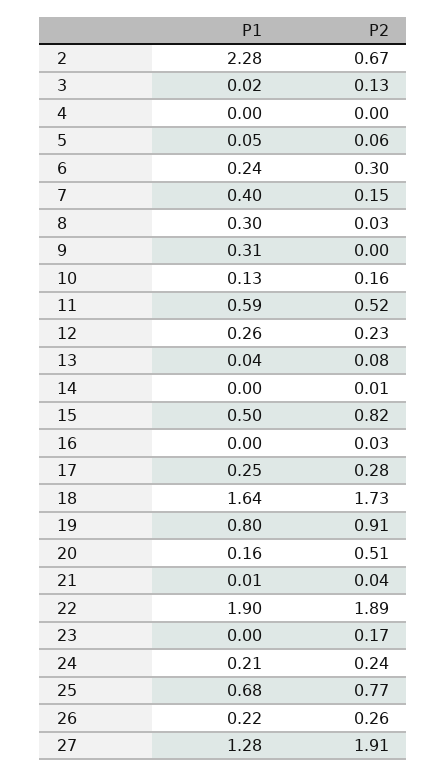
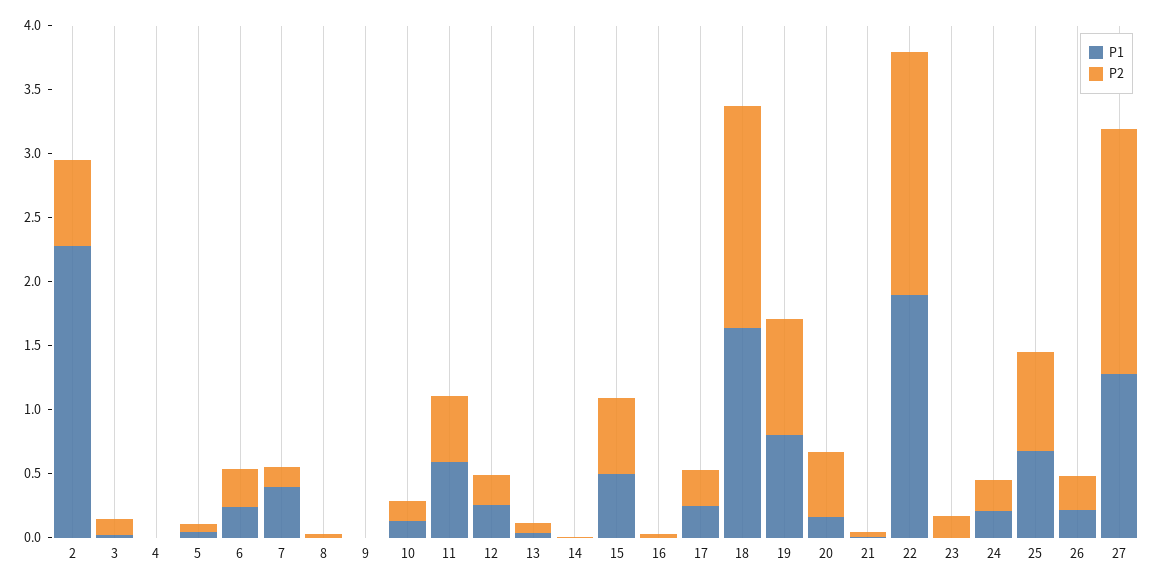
  {
    "P1": {
      "2": 2.28,
      "3": 0.02,
      "4": 0,
      "5": 0.05,
      "6": 0.24,
      "7": 0.4,
-     "8": 0.3,
+     "8": 0,
-     "9": 0.31,
+     "9": 0,
      "10": 0.13,
      "11": 0.59,
      "12": 0.26,
      "13": 0.04,
      "14": 0,
      "15": 0.5,
      "16": 0,
      "17": 0.25,
      "18": 1.64,
      "19": 0.8,
      "20": 0.16,
      "21": 0.01,
      "22": 1.9,
      "23": 0,
      "24": 0.21,
      "25": 0.68,
      "26": 0.22,
      "27": 1.28
    },
    "P2": {
      "2": 0.67,
      "3": 0.13,
      "4": 0,
      "5": 0.06,
      "6": 0.3,
      "7": 0.15,
      "8": 0.03,
      "9": 0,
      "10": 0.16,
      "11": 0.52,
      "12": 0.23,
      "13": 0.08,
      "14": 0.01,
-     "15": 0.82,
+     "15": 0.6,
      "16": 0.03,
      "17": 0.28,
      "18": 1.73,
      "19": 0.91,
      "20": 0.51,
      "21": 0.04,
      "22": 1.89,
      "23": 0.17,
      "24": 0.24,
      "25": 0.77,
      "26": 0.26,
      "27": 1.91
    }
  }

